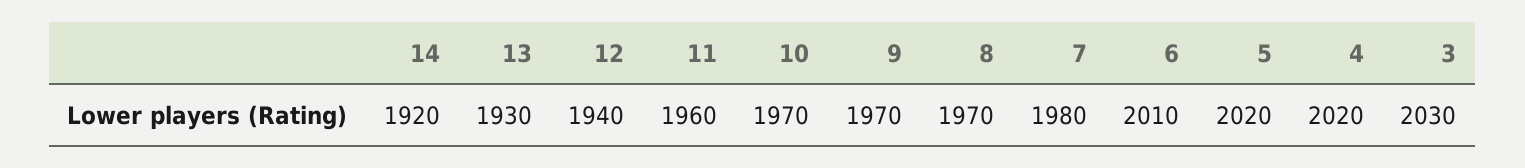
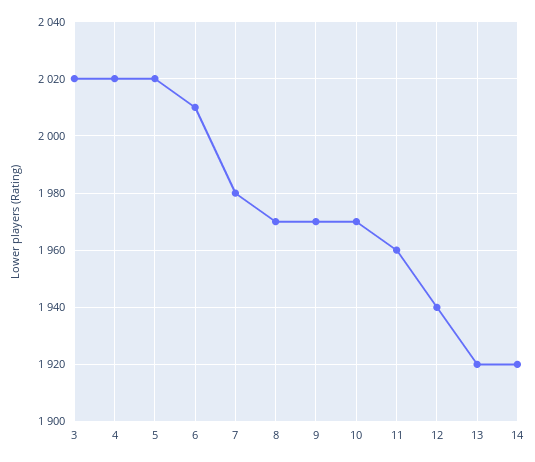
  {
    "14": 1920,
-   "13": 1930,
+   "13": 1920,
    "12": 1940,
    "11": 1960,
    "10": 1970,
    "9": 1970,
    "8": 1970,
    "7": 1980,
    "6": 2010,
    "5": 2020,
    "4": 2020,
-   "3": 2030
+   "3": 2020
  }

